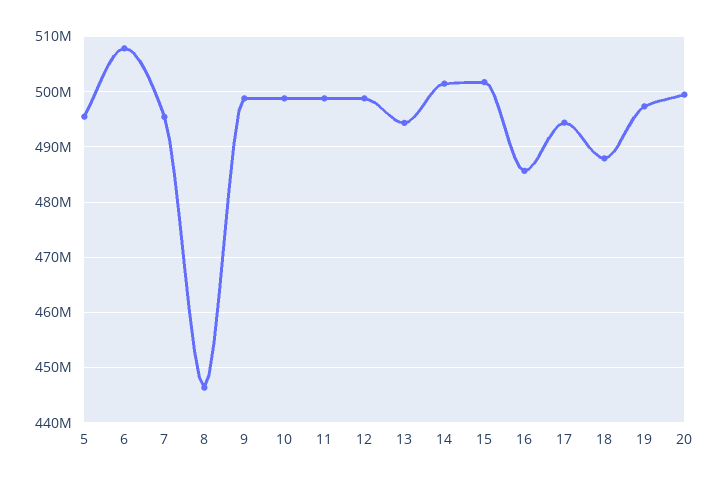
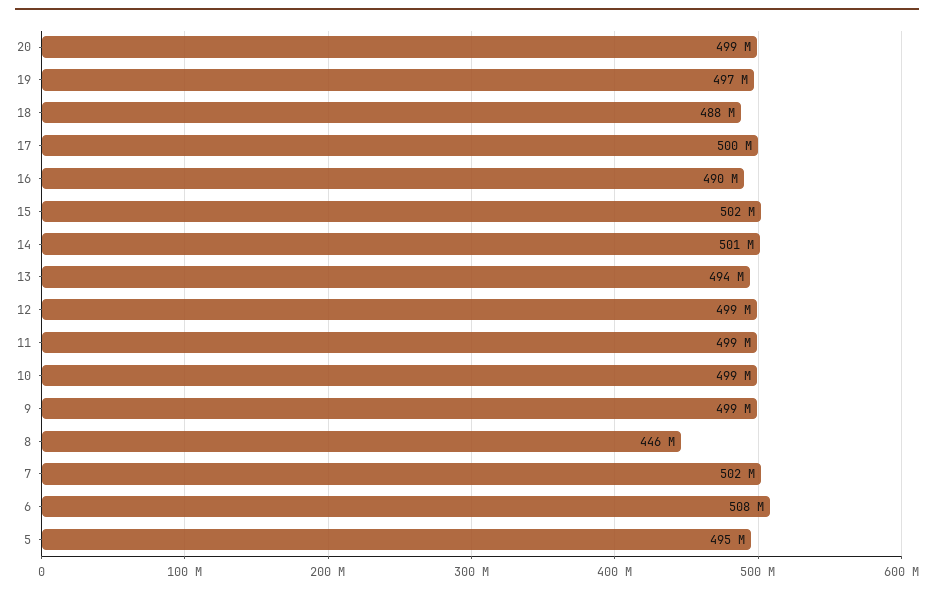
  {
    "5": 495000000,
    "6": 508000000,
-   "7": 496000000,
+   "7": 502000000,
    "8": 446000000,
    "9": 499000000,
    "10": 499000000,
    "11": 499000000,
    "12": 499000000,
    "13": 494000000,
    "14": 501000000,
    "15": 502000000,
-   "16": 486000000,
+   "16": 490000000,
-   "17": 494000000,
+   "17": 500000000,
    "18": 488000000,
    "19": 497000000,
    "20": 499000000
  }

